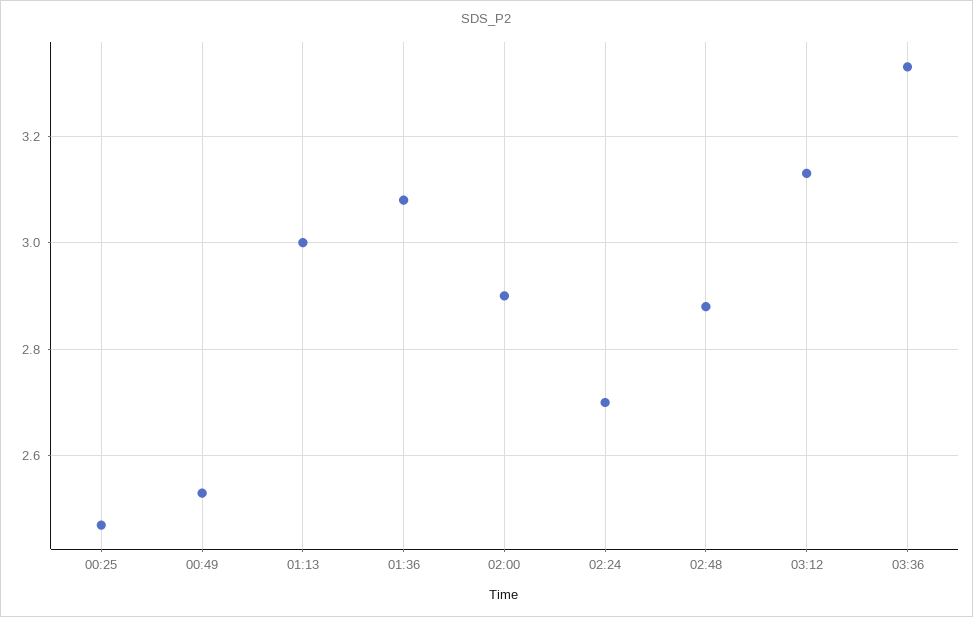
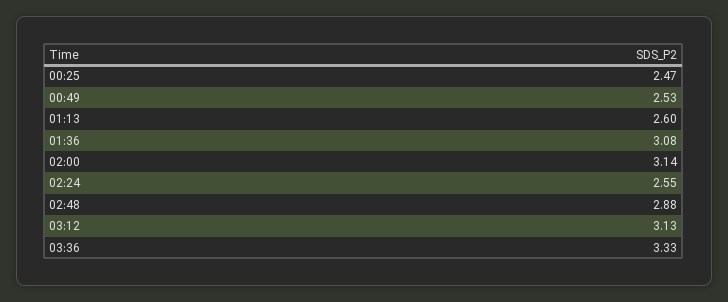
  {
    "00:25": 2.47,
    "00:49": 2.53,
-   "01:13": 3,
+   "01:13": 2.6,
    "01:36": 3.08,
-   "02:00": 2.9,
+   "02:00": 3.14,
-   "02:24": 2.7,
+   "02:24": 2.55,
    "02:48": 2.88,
    "03:12": 3.13,
    "03:36": 3.33
  }

